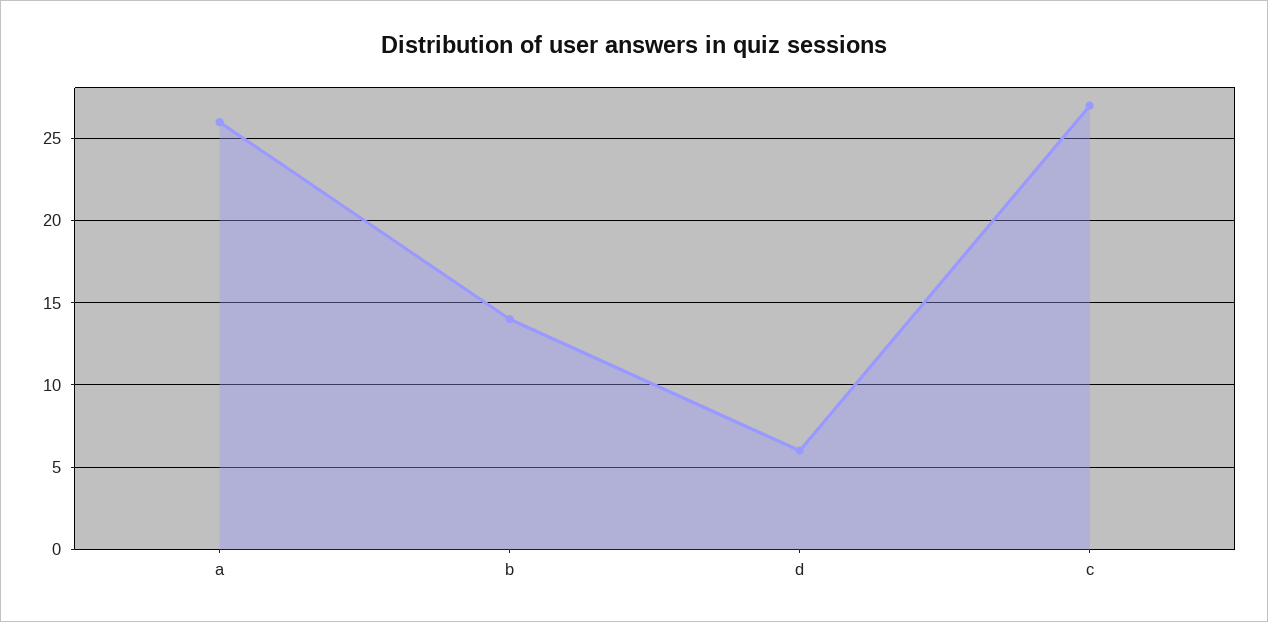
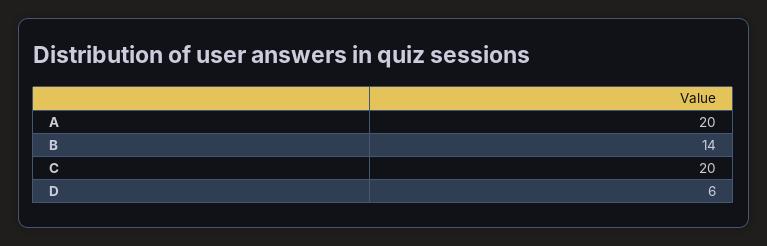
  {
-   "a": 26,
+   "a": 20,
    "b": 14,
    "d": 6,
-   "c": 27
+   "c": 20
  }

